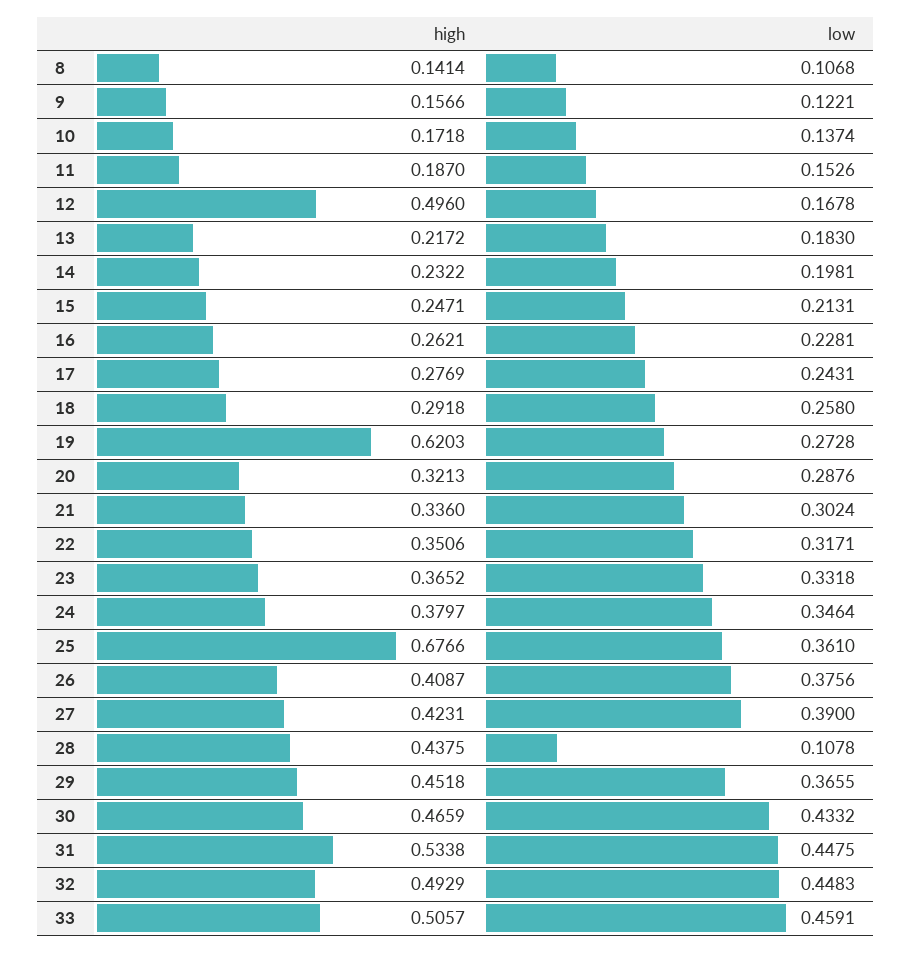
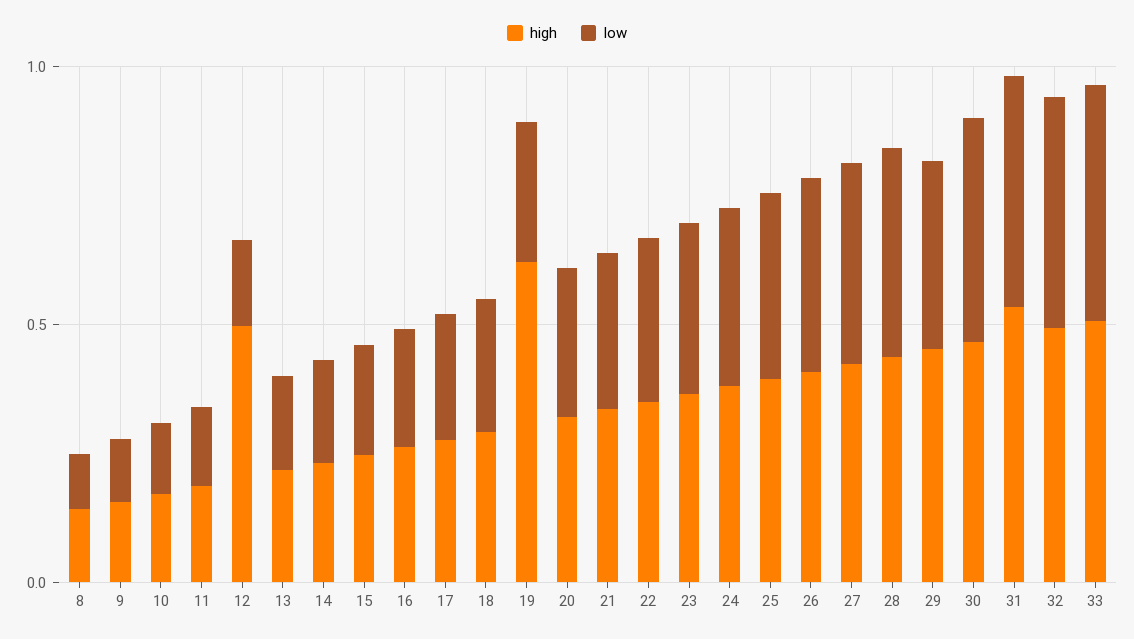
  {
    "high": {
      "8": 0.1414,
      "9": 0.1566,
      "10": 0.1718,
      "11": 0.187,
      "12": 0.496,
      "13": 0.2172,
      "14": 0.2322,
      "15": 0.2471,
      "16": 0.2621,
      "17": 0.2769,
      "18": 0.2918,
      "19": 0.6203,
      "20": 0.3213,
      "21": 0.336,
      "22": 0.3506,
      "23": 0.3652,
      "24": 0.3797,
-     "25": 0.6766,
+     "25": 0.4,
      "26": 0.4087,
      "27": 0.4231,
      "28": 0.4375,
      "29": 0.4518,
      "30": 0.4659,
      "31": 0.5338,
      "32": 0.4929,
      "33": 0.5057
    },
    "low": {
      "8": 0.1068,
      "9": 0.1221,
      "10": 0.1374,
      "11": 0.1526,
      "12": 0.1678,
      "13": 0.183,
      "14": 0.1981,
      "15": 0.2131,
      "16": 0.2281,
      "17": 0.2431,
      "18": 0.258,
      "19": 0.2728,
      "20": 0.2876,
      "21": 0.3024,
      "22": 0.3171,
      "23": 0.3318,
      "24": 0.3464,
      "25": 0.361,
      "26": 0.3756,
      "27": 0.39,
-     "28": 0.1078,
+     "28": 0.4,
      "29": 0.3655,
      "30": 0.4332,
      "31": 0.4475,
      "32": 0.4483,
      "33": 0.4591
    }
  }

